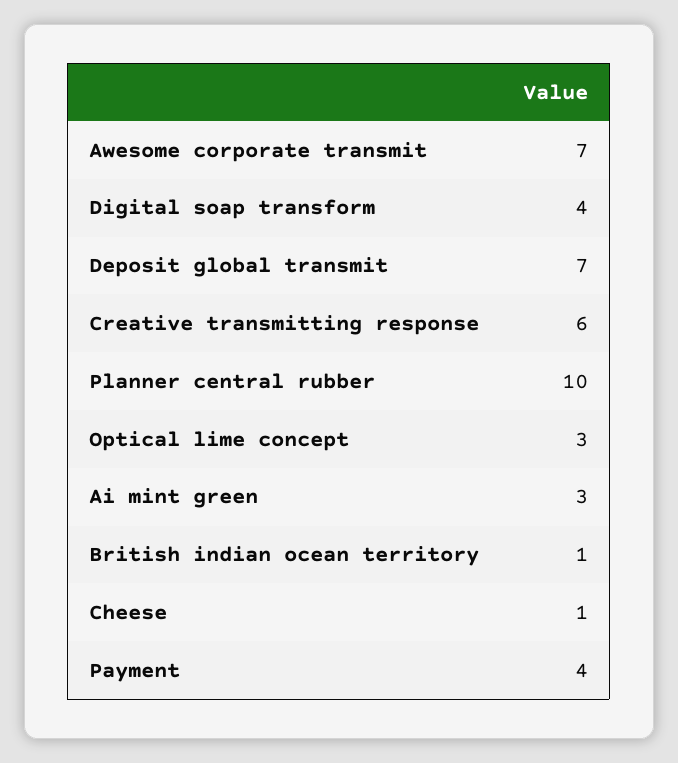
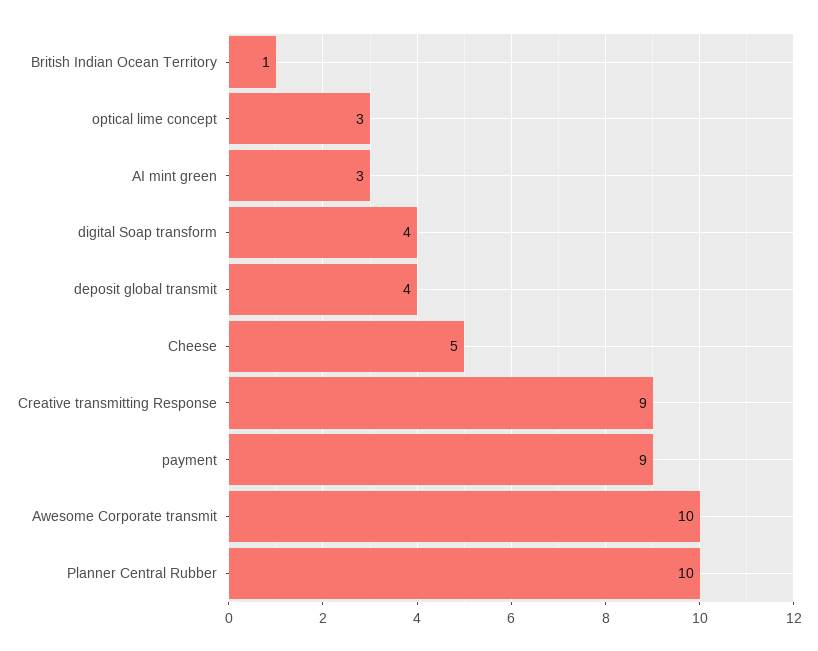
  {
-   "Awesome corporate transmit": 7,
+   "Awesome corporate transmit": 10,
    "Digital soap transform": 4,
-   "Deposit global transmit": 7,
+   "Deposit global transmit": 4,
-   "Creative transmitting response": 6,
+   "Creative transmitting response": 9,
    "Planner central rubber": 10,
    "Optical lime concept": 3,
    "Ai mint green": 3,
    "British indian ocean territory": 1,
-   "Cheese": 1,
+   "Cheese": 5,
-   "Payment": 4
+   "Payment": 9
  }

